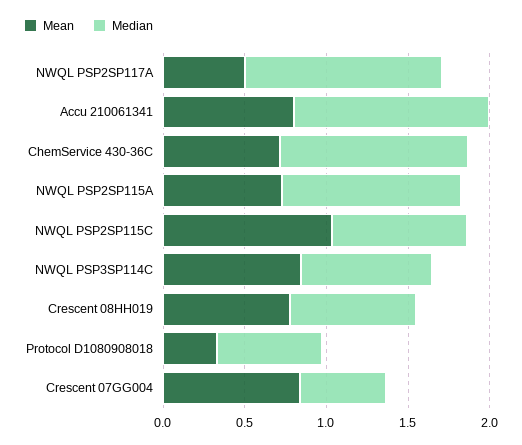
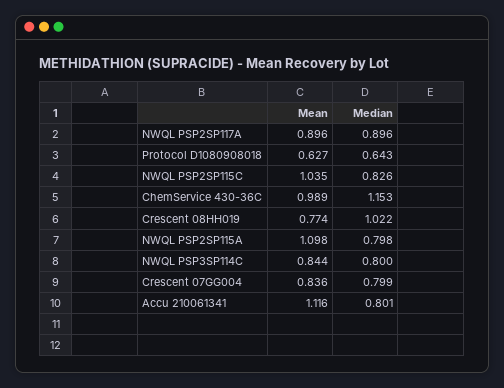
  {
    "Mean": {
-     "NWQL PSP2SP117A": 0.5,
+     "NWQL PSP2SP117A": 0.896,
-     "Accu 210061341": 0.8,
+     "Accu 210061341": 1.116,
-     "ChemService 430-36C": 0.7,
+     "ChemService 430-36C": 0.989,
-     "NWQL PSP2SP115A": 0.7,
+     "NWQL PSP2SP115A": 1.098,
      "NWQL PSP2SP115C": 1.035,
      "NWQL PSP3SP114C": 0.844,
      "Crescent 08HH019": 0.774,
-     "Protocol D1080908018": 0.3,
+     "Protocol D1080908018": 0.627,
      "Crescent 07GG004": 0.836
    },
    "Median": {
-     "NWQL PSP2SP117A": 1.2,
+     "NWQL PSP2SP117A": 0.896,
-     "Accu 210061341": 1.2,
+     "Accu 210061341": 0.801,
      "ChemService 430-36C": 1.153,
-     "NWQL PSP2SP115A": 1.1,
+     "NWQL PSP2SP115A": 0.798,
      "NWQL PSP2SP115C": 0.826,
      "NWQL PSP3SP114C": 0.8,
-     "Crescent 08HH019": 0.8,
+     "Crescent 08HH019": 1.022,
      "Protocol D1080908018": 0.643,
-     "Crescent 07GG004": 0.5
+     "Crescent 07GG004": 0.799
    }
  }

